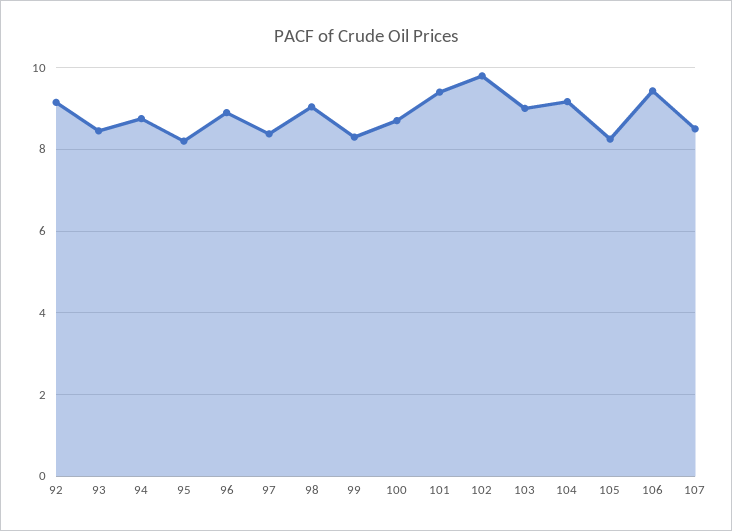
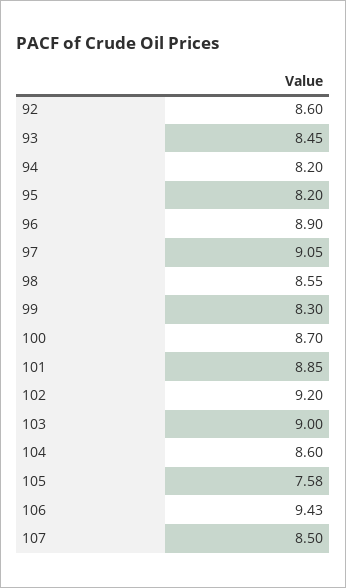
  {
-   "92": 9.2,
+   "92": 8.6,
    "93": 8.45,
-   "94": 8.8,
+   "94": 8.2,
    "95": 8.2,
    "96": 8.9,
-   "97": 8.4,
+   "97": 9.05,
-   "98": 9,
+   "98": 8.55,
    "99": 8.3,
    "100": 8.7,
-   "101": 9.4,
+   "101": 8.85,
-   "102": 9.8,
+   "102": 9.2,
    "103": 9,
-   "104": 9.2,
+   "104": 8.6,
-   "105": 8.2,
+   "105": 7.58,
    "106": 9.43,
    "107": 8.5
  }

